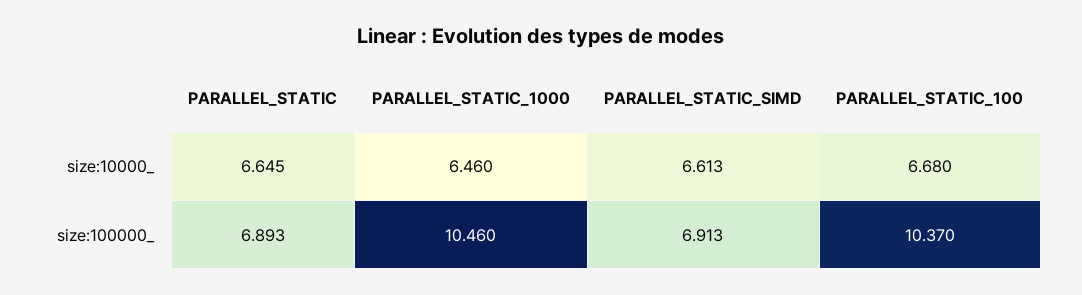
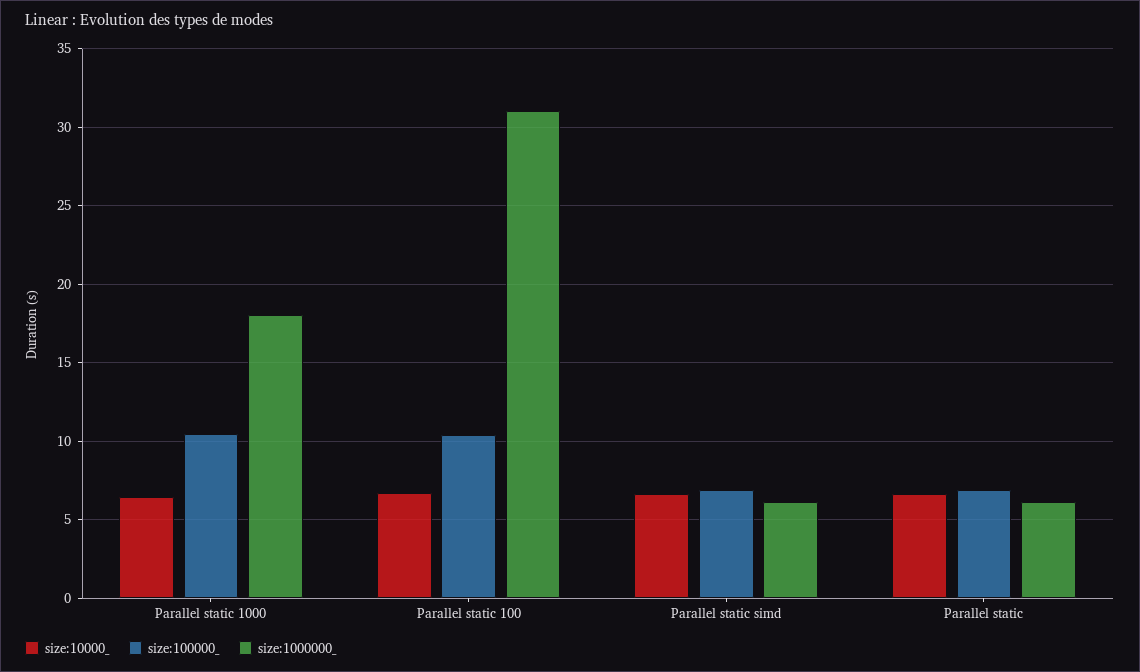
  {
    "size:10000_": {
      "PARALLEL_STATIC": 6.645,
      "PARALLEL_STATIC_1000": 6.46,
      "PARALLEL_STATIC_SIMD": 6.613,
      "PARALLEL_STATIC_100": 6.68
    },
    "size:100000_": {
      "PARALLEL_STATIC": 6.893,
      "PARALLEL_STATIC_1000": 10.46,
      "PARALLEL_STATIC_SIMD": 6.913,
      "PARALLEL_STATIC_100": 10.37
-   }
+   },
+   "size:1000000_": {
+     "PARALLEL_STATIC_1000": 18,
+     "PARALLEL_STATIC_100": 31,
+     "PARALLEL_STATIC_SIMD": 6,
+     "PARALLEL_STATIC": 6
+   }
  }

